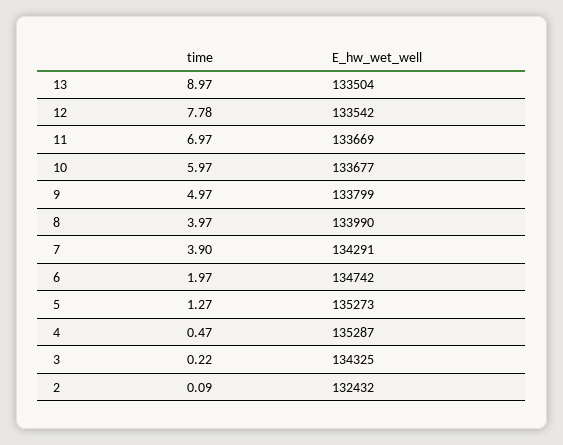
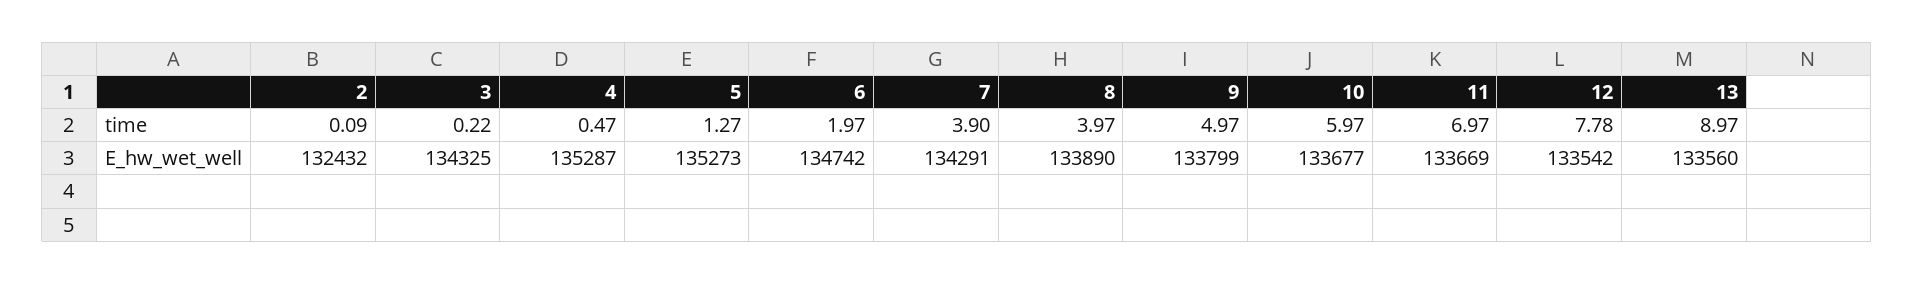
  {
    "time": {
      "13": 8.97,
      "12": 7.78,
      "11": 6.97,
      "10": 5.97,
      "9": 4.97,
      "8": 3.97,
      "7": 3.9,
      "6": 1.97,
      "5": 1.27,
      "4": 0.47,
      "3": 0.22,
      "2": 0.09
    },
    "E_hw_wet_well": {
-     "13": 133504,
+     "13": 133560,
      "12": 133542,
      "11": 133669,
      "10": 133677,
      "9": 133799,
-     "8": 133990,
+     "8": 133890,
      "7": 134291,
      "6": 134742,
      "5": 135273,
      "4": 135287,
      "3": 134325,
      "2": 132432
    }
  }

